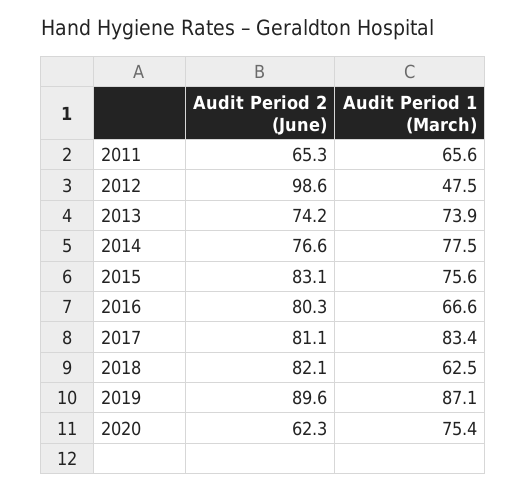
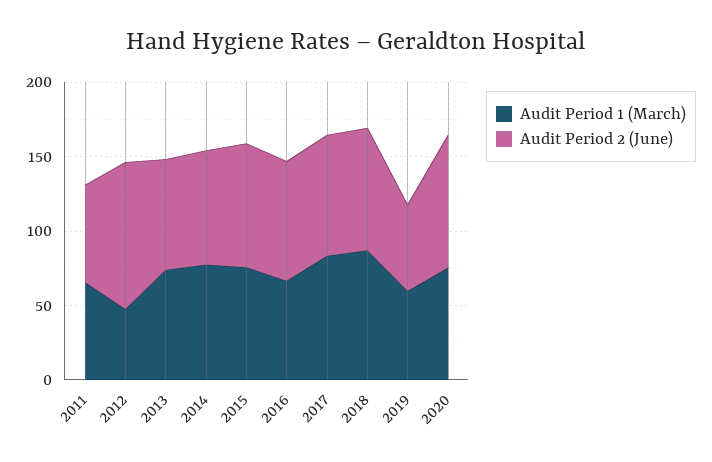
  {
    "Audit Period 2 (June)": {
      "2011": 65.3,
      "2012": 98.6,
      "2013": 74.2,
      "2014": 76.6,
      "2015": 83.1,
      "2016": 80.3,
      "2017": 81.1,
      "2018": 82.1,
-     "2019": 89.6,
+     "2019": 60,
-     "2020": 62.3
+     "2020": 90
    },
    "Audit Period 1 (March)": {
      "2011": 65.6,
      "2012": 47.5,
      "2013": 73.9,
      "2014": 77.5,
      "2015": 75.6,
      "2016": 66.6,
      "2017": 83.4,
-     "2018": 62.5,
+     "2018": 90,
-     "2019": 87.1,
+     "2019": 60,
      "2020": 75.4
    }
  }

